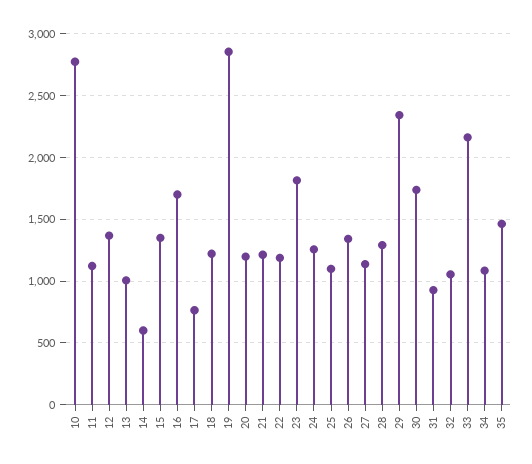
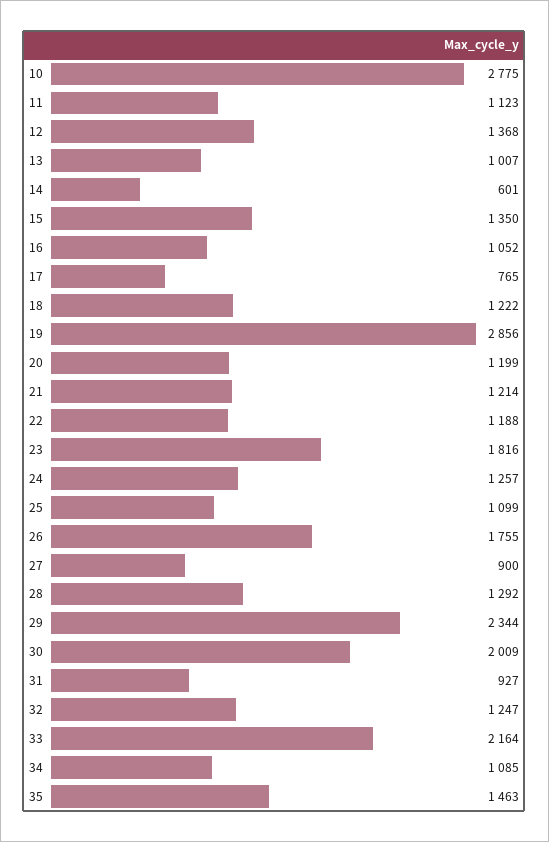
  {
    "10": 2775,
    "11": 1123,
    "12": 1368,
    "13": 1007,
    "14": 601,
    "15": 1350,
-   "16": 1700,
+   "16": 1052,
    "17": 765,
    "18": 1222,
    "19": 2856,
    "20": 1199,
    "21": 1214,
    "22": 1188,
    "23": 1816,
    "24": 1257,
    "25": 1099,
-   "26": 1350,
+   "26": 1755,
-   "27": 1150,
+   "27": 900,
    "28": 1292,
    "29": 2344,
-   "30": 1750,
+   "30": 2009,
    "31": 927,
-   "32": 1050,
+   "32": 1247,
    "33": 2164,
    "34": 1085,
    "35": 1463
  }

